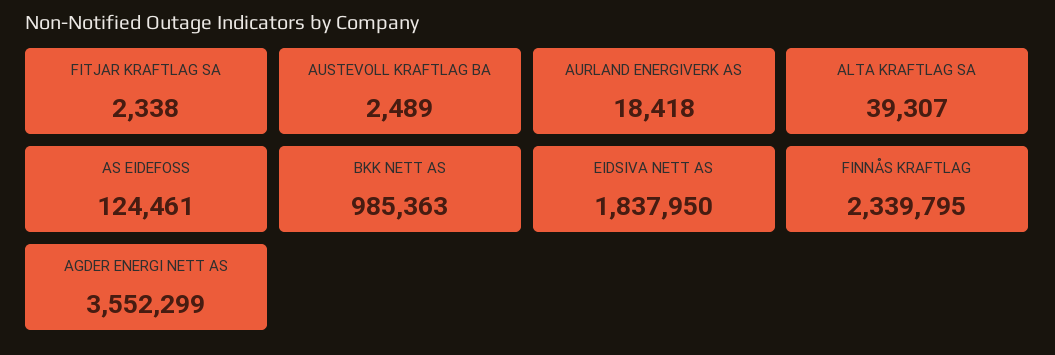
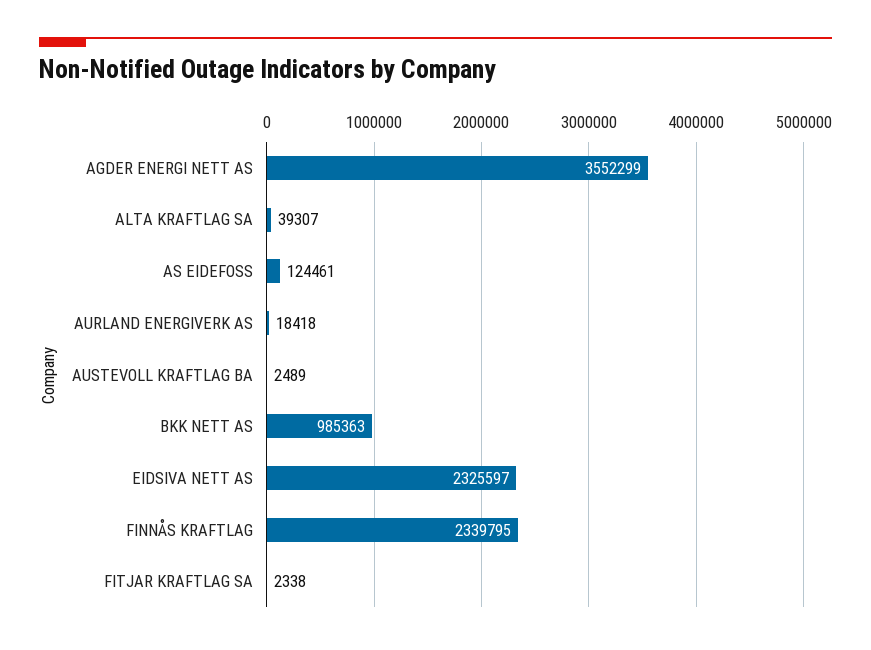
  {
    "FITJAR KRAFTLAG SA": 2338,
    "AUSTEVOLL KRAFTLAG BA": 2489,
    "AURLAND ENERGIVERK AS": 18418,
    "ALTA KRAFTLAG SA": 39307,
    "AS EIDEFOSS": 124461,
    "BKK NETT AS": 985363,
-   "EIDSIVA NETT AS": 1837950,
+   "EIDSIVA NETT AS": 2325597,
    "FINNÅS KRAFTLAG": 2339795,
    "AGDER ENERGI NETT AS": 3552299
  }

